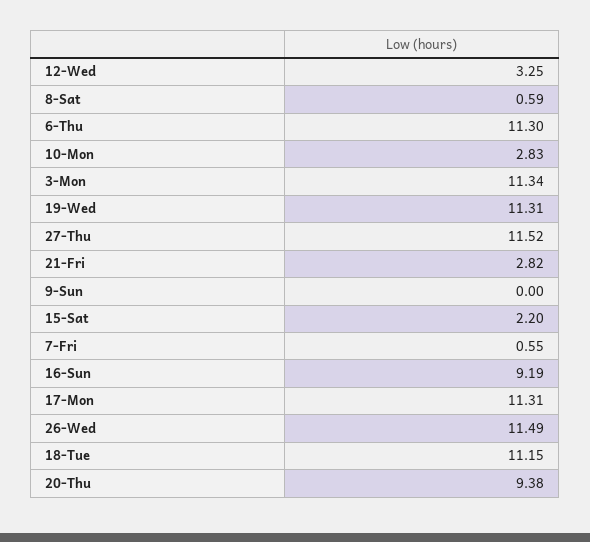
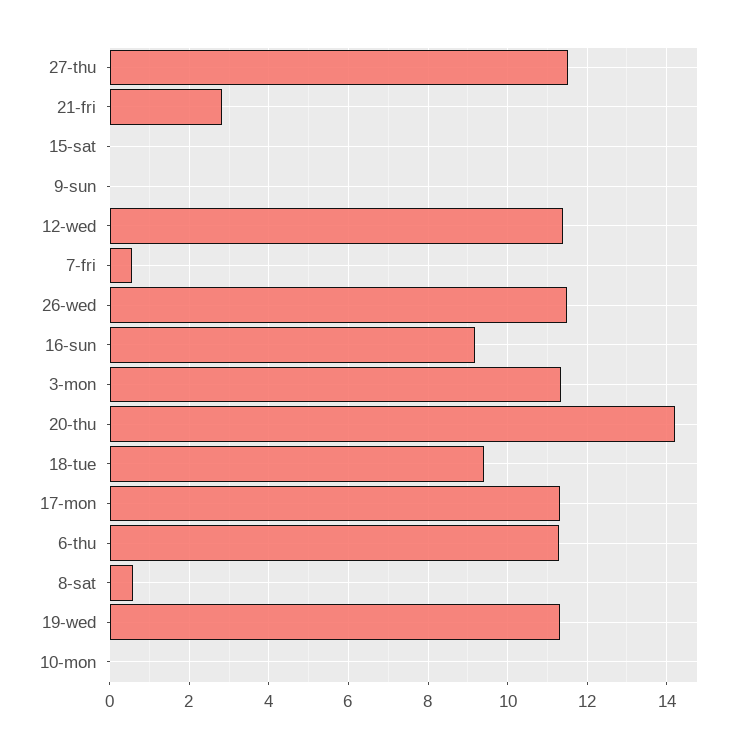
  {
-   "12-Wed": 3.25,
+   "12-Wed": 11.4,
    "8-Sat": 0.59,
    "6-Thu": 11.3,
-   "10-Mon": 2.83,
+   "10-Mon": 0,
    "3-Mon": 11.34,
    "19-Wed": 11.31,
    "27-Thu": 11.52,
    "21-Fri": 2.82,
    "9-Sun": 0,
-   "15-Sat": 2.2,
+   "15-Sat": 0,
    "7-Fri": 0.55,
    "16-Sun": 9.19,
    "17-Mon": 11.31,
    "26-Wed": 11.49,
-   "18-Tue": 11.15,
+   "18-Tue": 9.4,
-   "20-Thu": 9.38
+   "20-Thu": 14.2
  }

